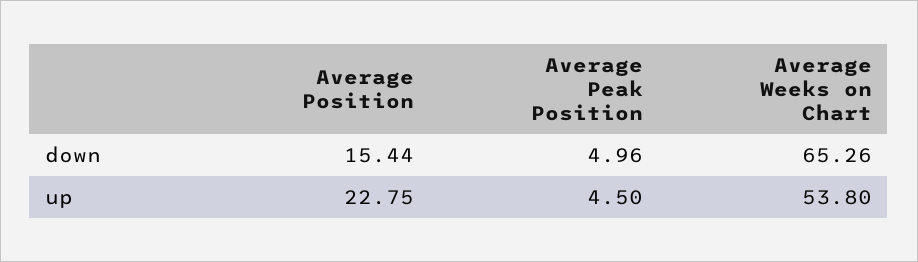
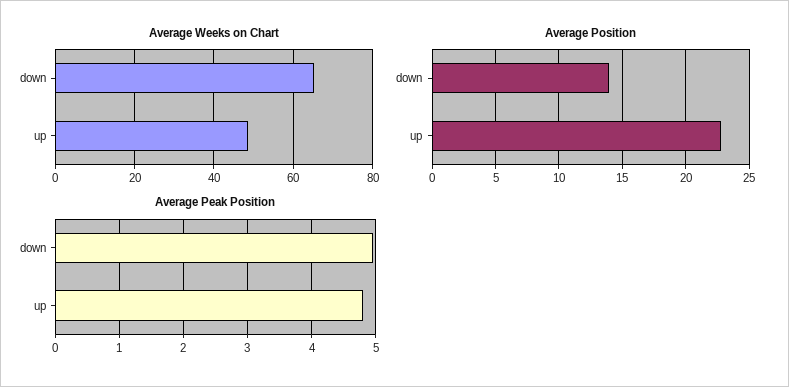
  {
    "Average Position": {
-     "down": 15.44,
+     "down": 14,
      "up": 22.75
    },
    "Average Peak Position": {
      "down": 4.96,
-     "up": 4.5
+     "up": 4.8
    },
    "Average Weeks on Chart": {
      "down": 65.26,
-     "up": 53.8
+     "up": 48
    }
  }

